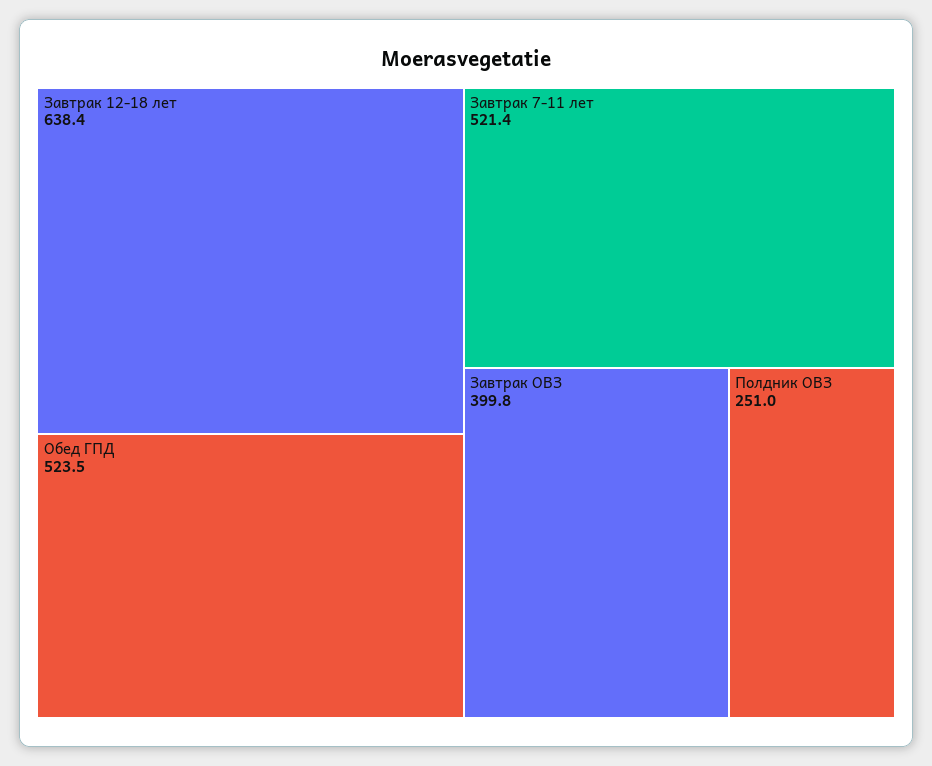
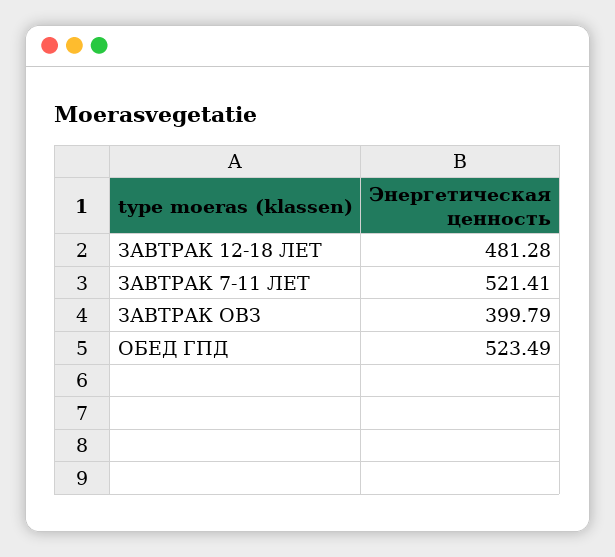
  {
-   "Завтрак 12-18 лет": 638.4,
+   "Завтрак 12-18 лет": 481.28,
    "Обед ГПД": 523.49,
    "Завтрак 7-11 лет": 521.41,
-   "Завтрак ОВЗ": 399.79,
+   "Завтрак ОВЗ": 399.79
-   "Полдник ОВЗ": 251
  }

